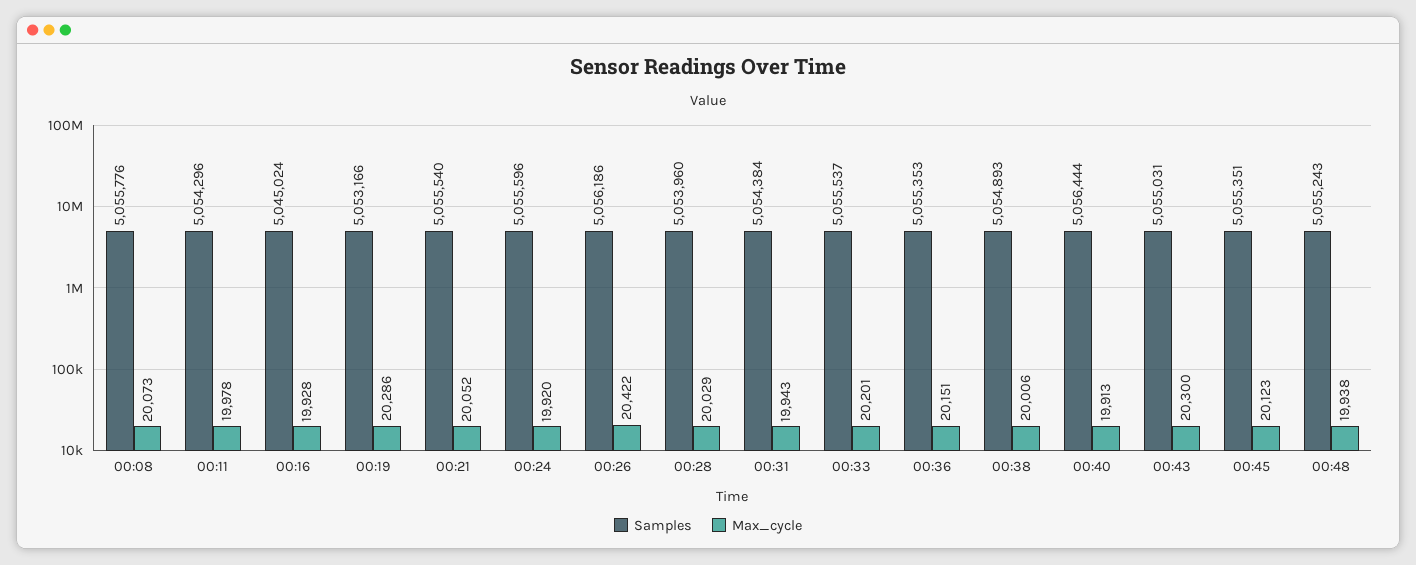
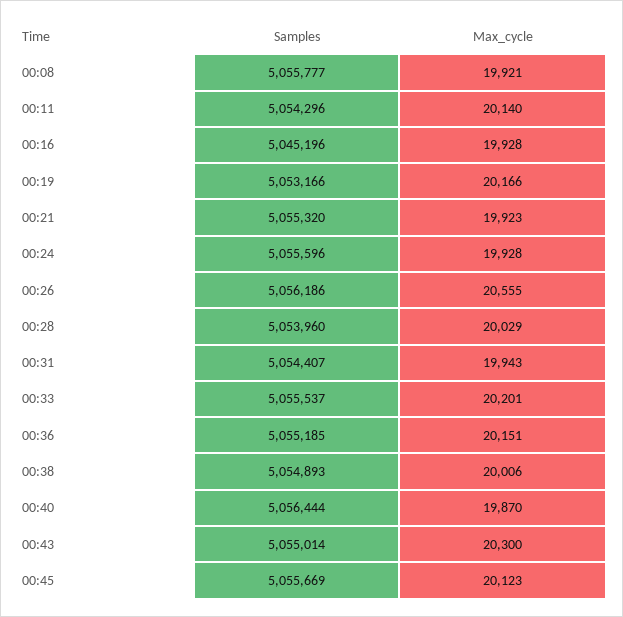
  {
    "Samples": {
-     "00:08": 5055776,
+     "00:08": 5055777,
      "00:11": 5054296,
-     "00:16": 5045024,
+     "00:16": 5045196,
      "00:19": 5053166,
-     "00:21": 5055540,
+     "00:21": 5055320,
      "00:24": 5055596,
      "00:26": 5056186,
      "00:28": 5053960,
-     "00:31": 5054384,
+     "00:31": 5054407,
      "00:33": 5055537,
-     "00:36": 5055353,
+     "00:36": 5055185,
      "00:38": 5054893,
      "00:40": 5056444,
-     "00:43": 5055031,
+     "00:43": 5055014,
-     "00:45": 5055351,
+     "00:45": 5055669
-     "00:48": 5055243
    },
    "Max_cycle": {
-     "00:08": 20073,
+     "00:08": 19921,
-     "00:11": 19978,
+     "00:11": 20140,
      "00:16": 19928,
-     "00:19": 20286,
+     "00:19": 20166,
-     "00:21": 20052,
+     "00:21": 19923,
-     "00:24": 19920,
+     "00:24": 19928,
-     "00:26": 20422,
+     "00:26": 20555,
      "00:28": 20029,
      "00:31": 19943,
      "00:33": 20201,
      "00:36": 20151,
      "00:38": 20006,
-     "00:40": 19913,
+     "00:40": 19870,
      "00:43": 20300,
-     "00:45": 20123,
+     "00:45": 20123
-     "00:48": 19938
    }
  }

